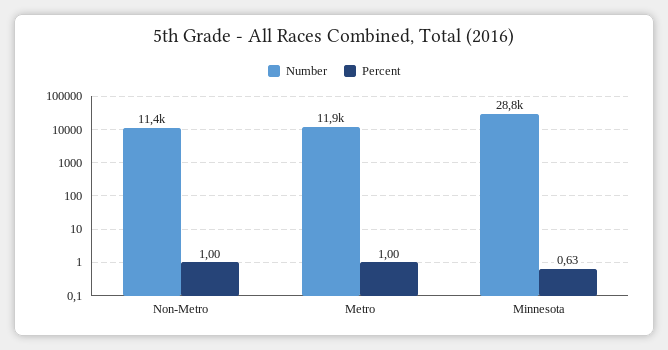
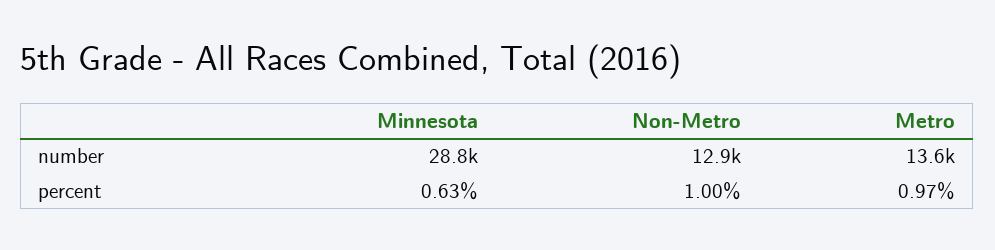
  {
    "Number": {
-     "Non-Metro": 11400,
+     "Non-Metro": 12900,
-     "Metro": 11900,
+     "Metro": 13600,
      "Minnesota": 28800
    },
    "Percent": {
      "Non-Metro": 1,
-     "Metro": 1,
+     "Metro": 0.97,
      "Minnesota": 0.63
    }
  }

